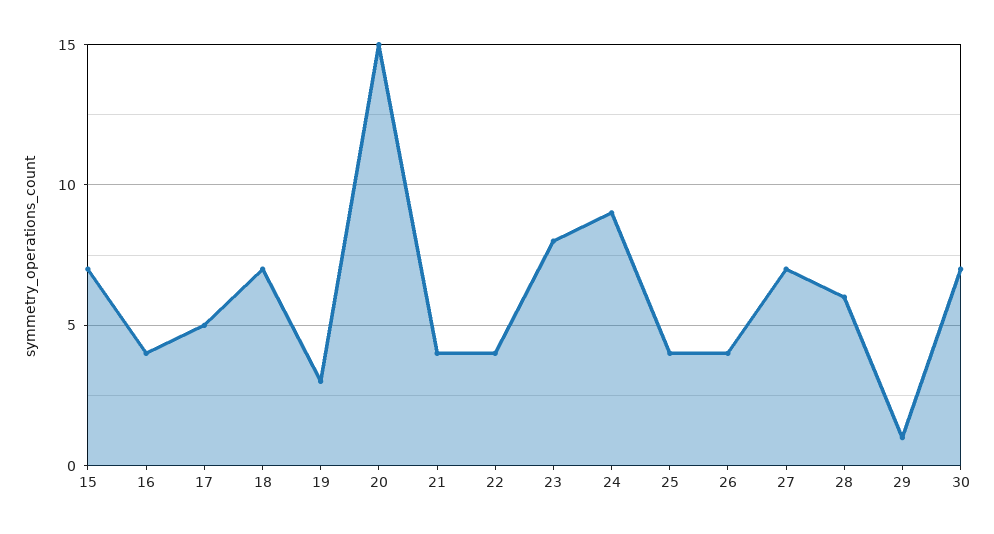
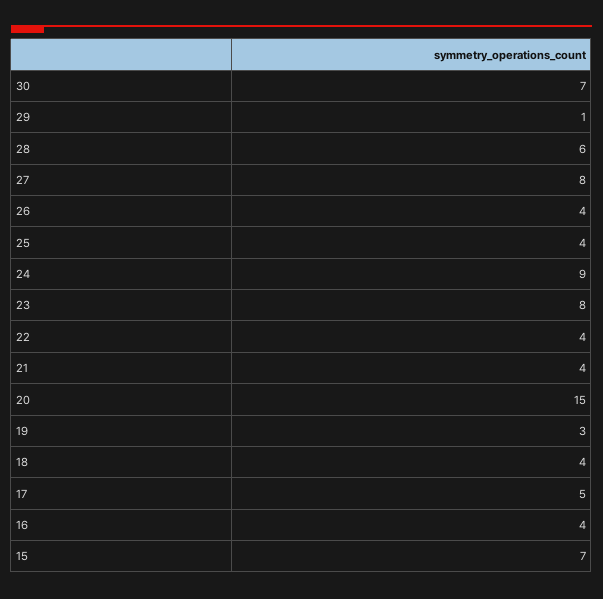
  {
    "15": 7,
    "16": 4,
    "17": 5,
-   "18": 7,
+   "18": 4,
    "19": 3,
    "20": 15,
    "21": 4,
    "22": 4,
    "23": 8,
    "24": 9,
    "25": 4,
    "26": 4,
-   "27": 7,
+   "27": 8,
    "28": 6,
    "29": 1,
    "30": 7
  }

